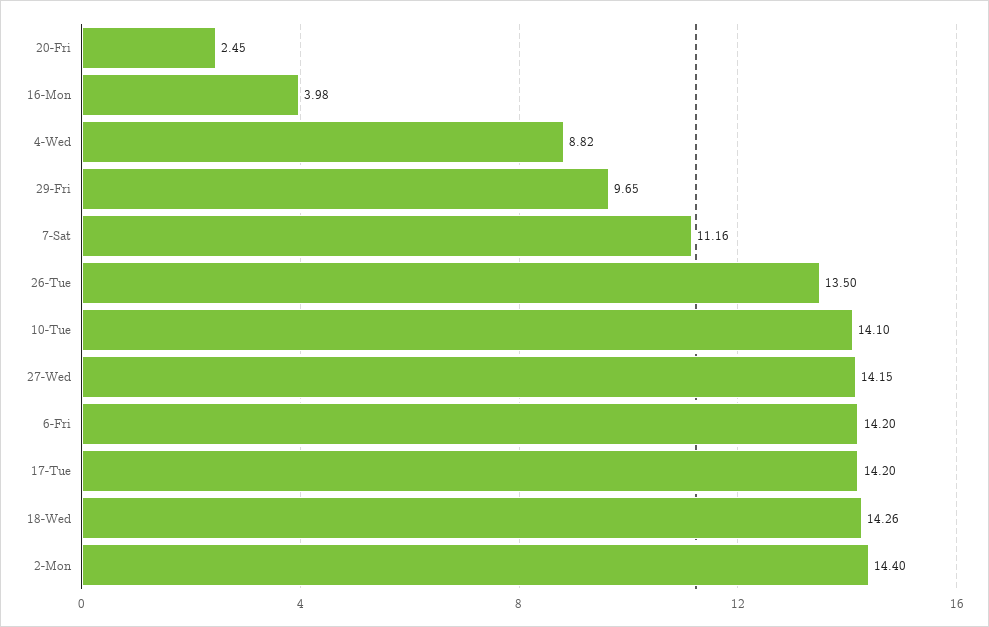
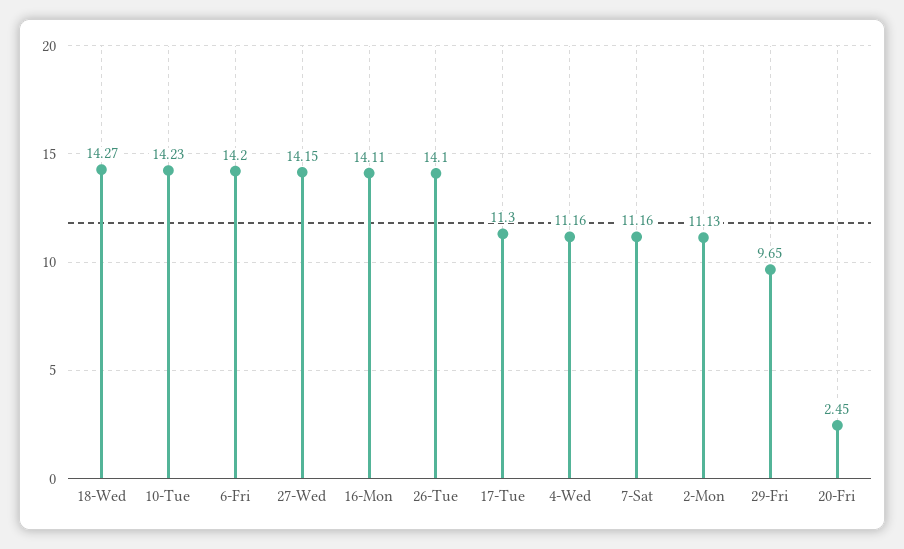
  {
    "20-Fri": 2.45,
-   "16-Mon": 3.98,
+   "16-Mon": 14.11,
-   "4-Wed": 8.82,
+   "4-Wed": 11.16,
    "29-Fri": 9.65,
    "7-Sat": 11.16,
-   "26-Tue": 13.5,
+   "26-Tue": 14.1,
-   "10-Tue": 14.1,
+   "10-Tue": 14.23,
    "27-Wed": 14.15,
    "6-Fri": 14.2,
-   "17-Tue": 14.2,
+   "17-Tue": 11.3,
-   "18-Wed": 14.26,
+   "18-Wed": 14.27,
-   "2-Mon": 14.4
+   "2-Mon": 11.13
  }

